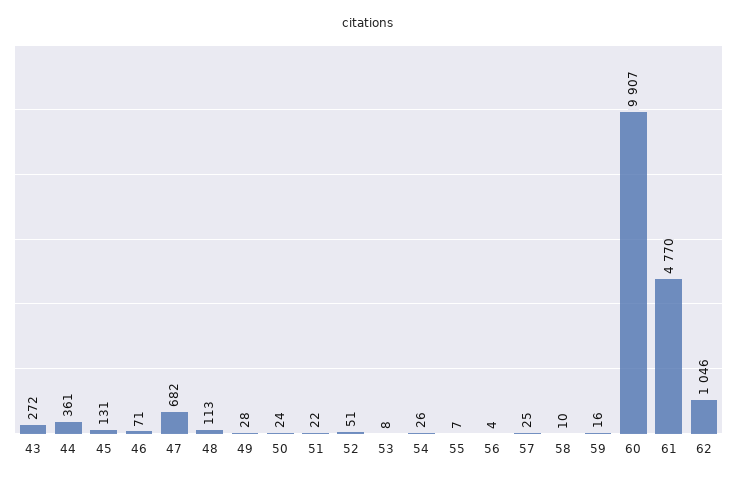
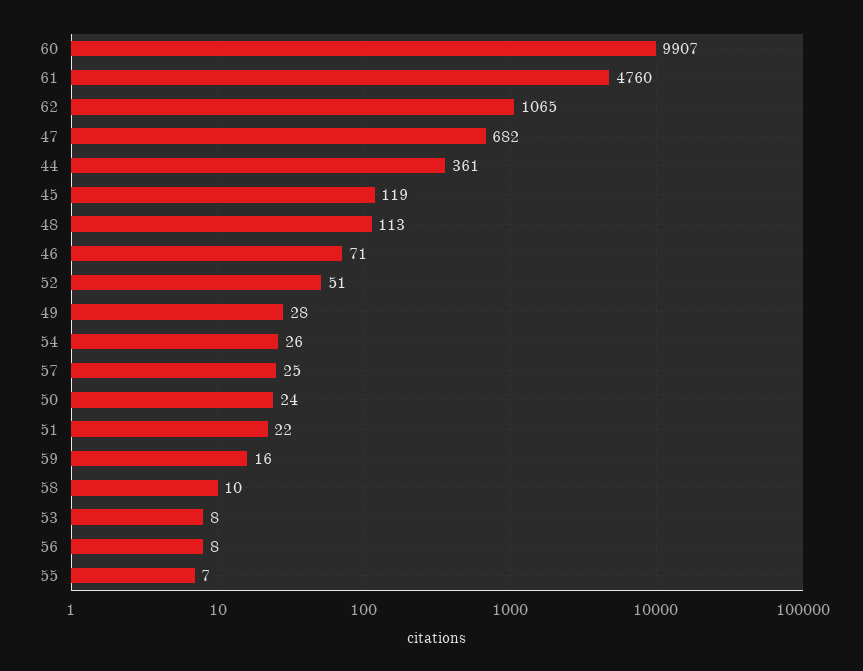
  {
-   "43": 272,
    "44": 361,
-   "45": 131,
+   "45": 119,
    "46": 71,
    "47": 682,
    "48": 113,
    "49": 28,
    "50": 24,
    "51": 22,
    "52": 51,
    "53": 8,
    "54": 26,
    "55": 7,
-   "56": 4,
+   "56": 8,
    "57": 25,
    "58": 10,
    "59": 16,
    "60": 9907,
-   "61": 4770,
+   "61": 4760,
-   "62": 1046
+   "62": 1065
  }

